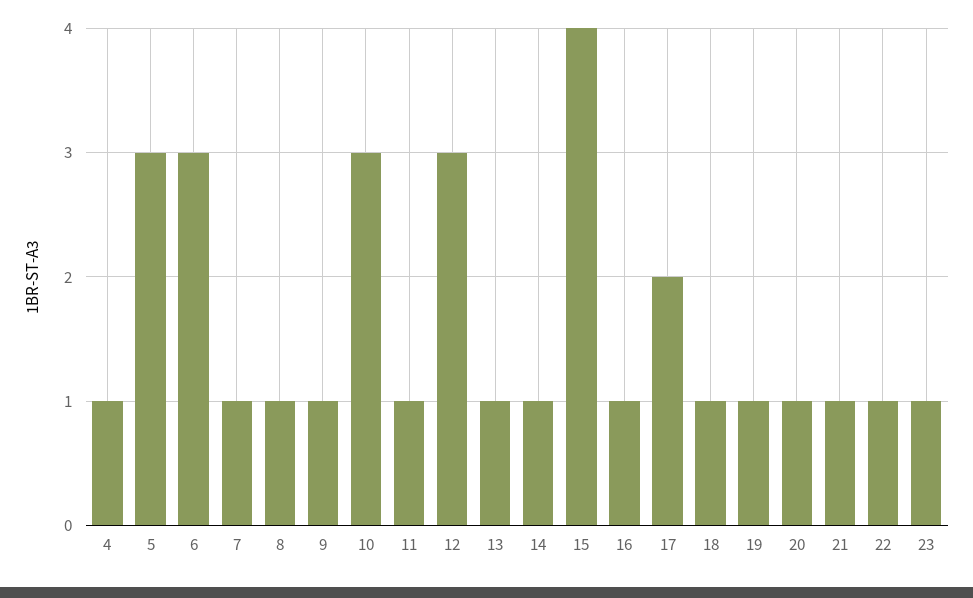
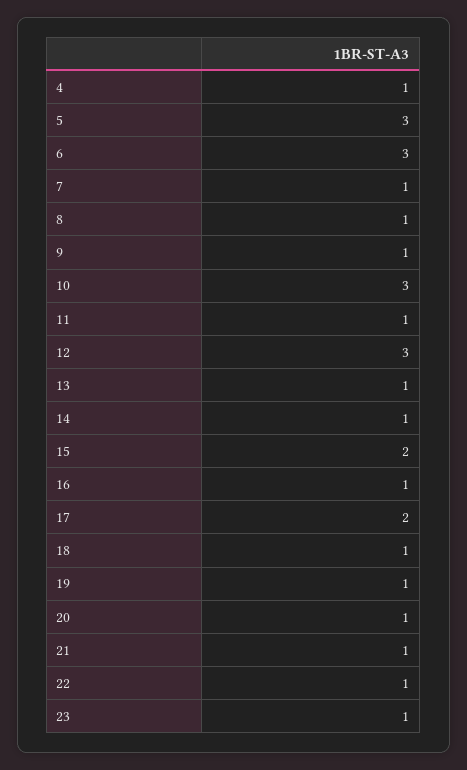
  {
    "4": 1,
    "5": 3,
    "6": 3,
    "7": 1,
    "8": 1,
    "9": 1,
    "10": 3,
    "11": 1,
    "12": 3,
    "13": 1,
    "14": 1,
-   "15": 4,
+   "15": 2,
    "16": 1,
    "17": 2,
    "18": 1,
    "19": 1,
    "20": 1,
    "21": 1,
    "22": 1,
    "23": 1
  }

